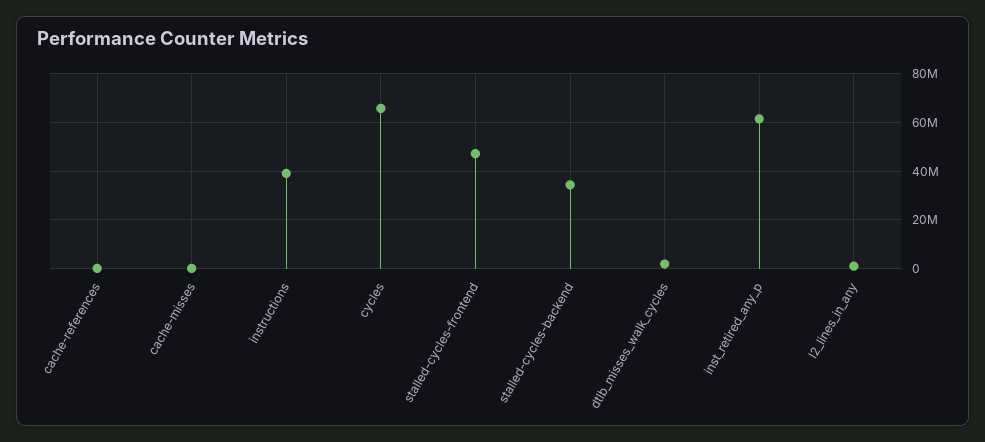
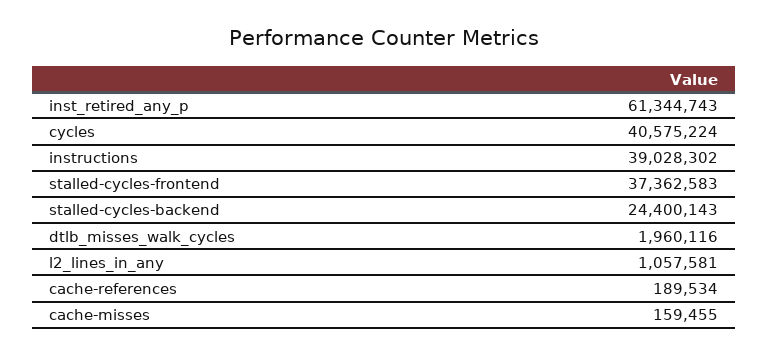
  {
    "cache-references": 189534,
    "cache-misses": 159455,
    "instructions": 39028302,
-   "cycles": 65000000,
+   "cycles": 40575224,
-   "stalled-cycles-frontend": 47500000,
+   "stalled-cycles-frontend": 37362583,
-   "stalled-cycles-backend": 35000000,
+   "stalled-cycles-backend": 24400143,
    "dtlb_misses_walk_cycles": 1960116,
    "inst_retired_any_p": 61344743,
    "l2_lines_in_any": 1057581
  }

